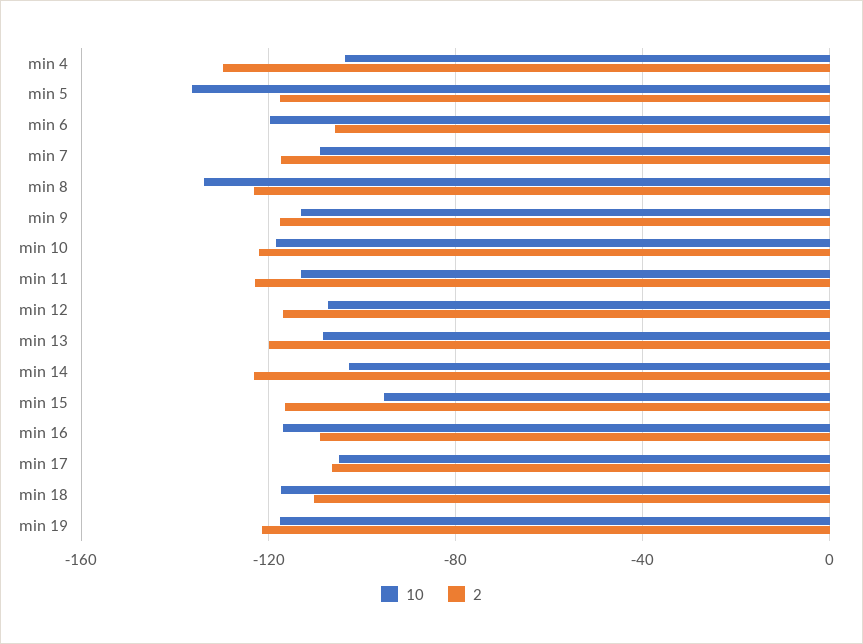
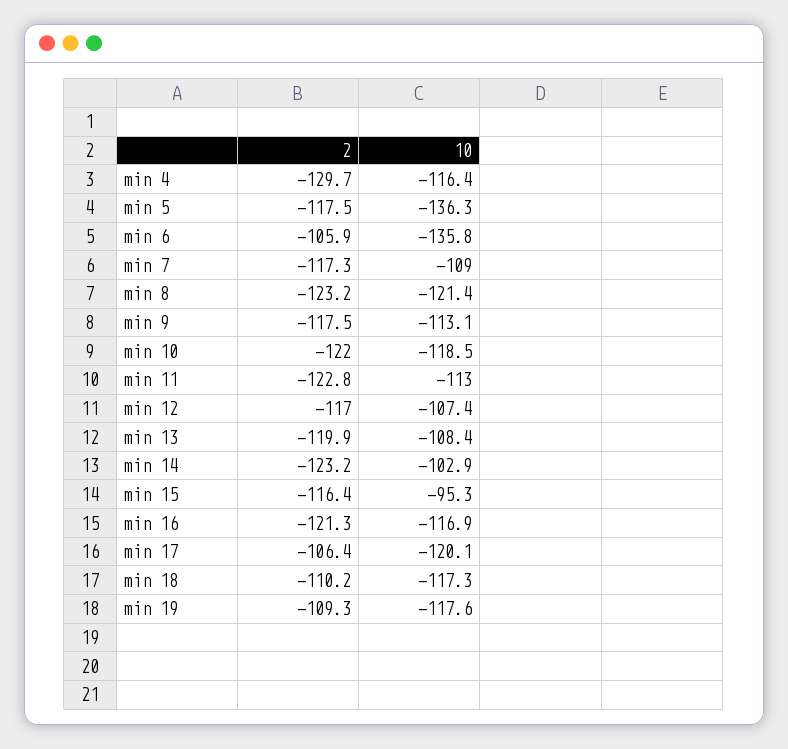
  {
    "10": {
-     "min 4": -105,
+     "min 4": -116.4,
      "min 5": -136.3,
-     "min 6": -120,
+     "min 6": -135.8,
      "min 7": -109,
-     "min 8": -135,
+     "min 8": -121.4,
      "min 9": -113.1,
      "min 10": -118.5,
      "min 11": -113,
      "min 12": -107.4,
      "min 13": -108.4,
      "min 14": -102.9,
      "min 15": -95.3,
      "min 16": -116.9,
-     "min 17": -105,
+     "min 17": -120.1,
      "min 18": -117.3,
      "min 19": -117.6
    },
    "2": {
      "min 4": -129.7,
      "min 5": -117.5,
      "min 6": -105.9,
      "min 7": -117.3,
      "min 8": -123.2,
      "min 9": -117.5,
      "min 10": -122,
      "min 11": -122.8,
      "min 12": -117,
      "min 13": -119.9,
      "min 14": -123.2,
      "min 15": -116.4,
-     "min 16": -110,
+     "min 16": -121.3,
      "min 17": -106.4,
      "min 18": -110.2,
-     "min 19": -120
+     "min 19": -109.3
    }
  }

